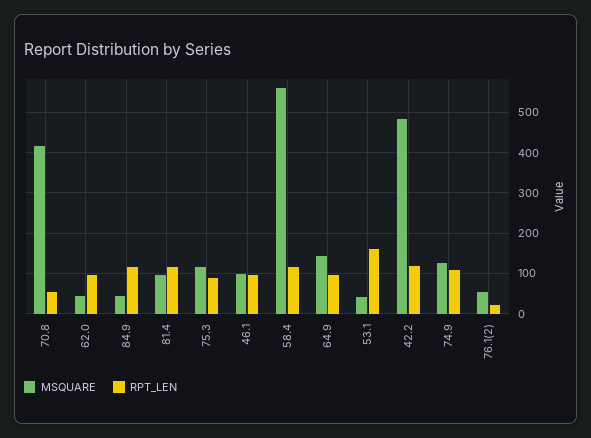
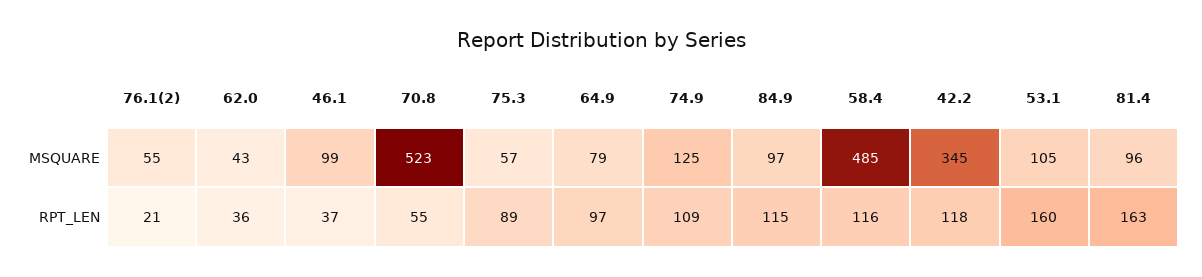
  {
    "MSQUARE": {
-     "70.8": 420,
+     "70.8": 523,
      "62.0": 43,
-     "84.9": 40,
+     "84.9": 97,
      "81.4": 96,
-     "75.3": 120,
+     "75.3": 57,
      "46.1": 99,
-     "58.4": 560,
+     "58.4": 485,
-     "64.9": 140,
+     "64.9": 79,
-     "53.1": 40,
+     "53.1": 105,
-     "42.2": 480,
+     "42.2": 345,
      "74.9": 125,
      "76.1(2)": 55
    },
    "RPT_LEN": {
      "70.8": 55,
-     "62.0": 100,
+     "62.0": 36,
      "84.9": 115,
-     "81.4": 120,
+     "81.4": 163,
      "75.3": 89,
-     "46.1": 100,
+     "46.1": 37,
      "58.4": 116,
      "64.9": 97,
      "53.1": 160,
      "42.2": 118,
      "74.9": 109,
      "76.1(2)": 21
    }
  }

